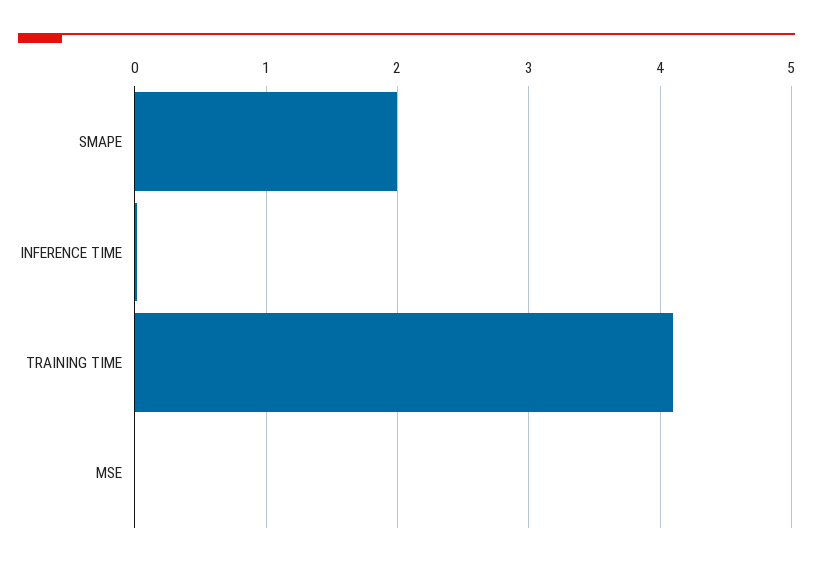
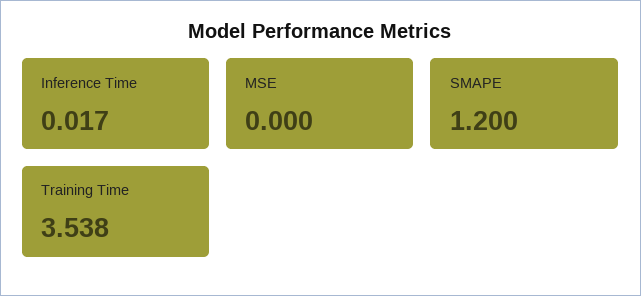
  {
-   "SMAPE": 2,
+   "SMAPE": 1.2,
    "INFERENCE TIME": 0.017,
-   "TRAINING TIME": 4.1,
+   "TRAINING TIME": 3.538,
    "MSE": 0
  }

